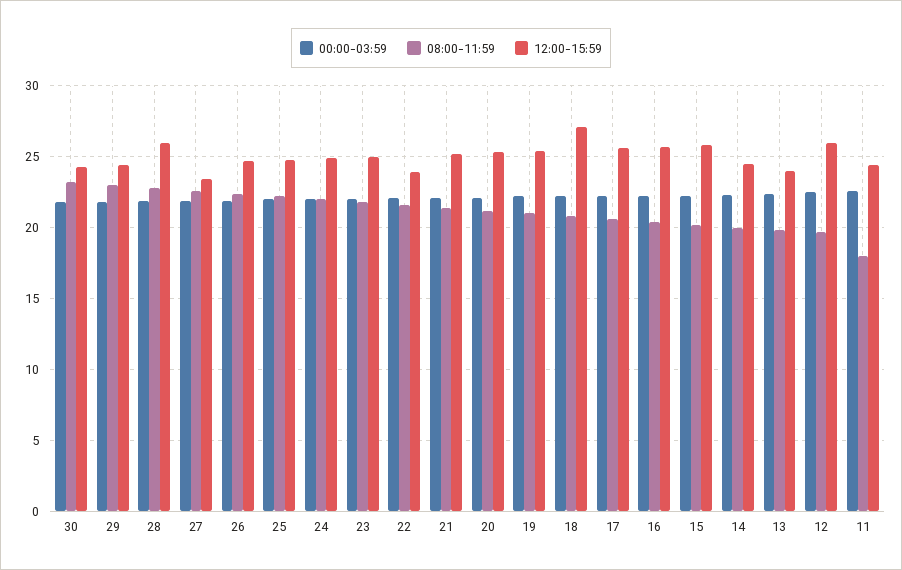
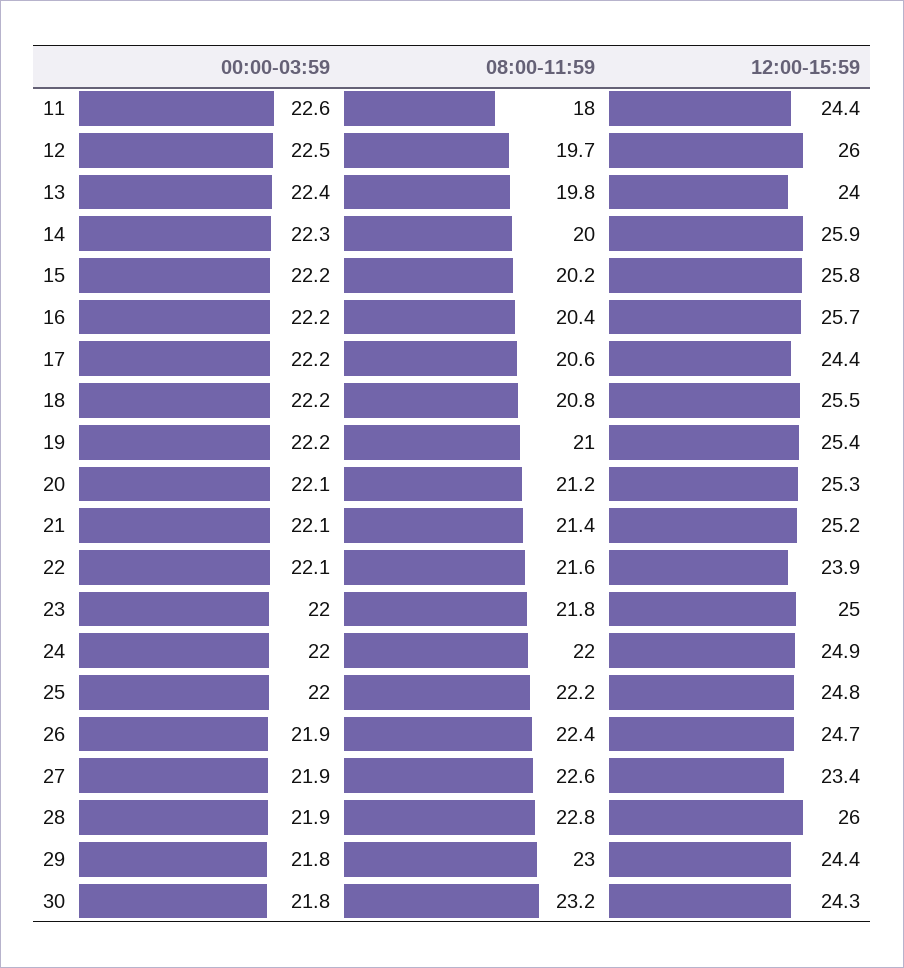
  {
    "00:00-03:59": {
      "30": 21.8,
      "29": 21.8,
      "28": 21.9,
      "27": 21.9,
      "26": 21.9,
      "25": 22,
      "24": 22,
      "23": 22,
      "22": 22.1,
      "21": 22.1,
      "20": 22.1,
      "19": 22.2,
      "18": 22.2,
      "17": 22.2,
      "16": 22.2,
      "15": 22.2,
      "14": 22.3,
      "13": 22.4,
      "12": 22.5,
      "11": 22.6
    },
    "08:00-11:59": {
      "30": 23.2,
      "29": 23,
      "28": 22.8,
      "27": 22.6,
      "26": 22.4,
      "25": 22.2,
      "24": 22,
      "23": 21.8,
      "22": 21.6,
      "21": 21.4,
      "20": 21.2,
      "19": 21,
      "18": 20.8,
      "17": 20.6,
      "16": 20.4,
      "15": 20.2,
      "14": 20,
      "13": 19.8,
      "12": 19.7,
      "11": 18
    },
    "12:00-15:59": {
      "30": 24.3,
      "29": 24.4,
      "28": 26,
      "27": 23.4,
      "26": 24.7,
      "25": 24.8,
      "24": 24.9,
      "23": 25,
      "22": 23.9,
      "21": 25.2,
      "20": 25.3,
      "19": 25.4,
-     "18": 27,
+     "18": 25.5,
-     "17": 25.5,
+     "17": 24.4,
      "16": 25.7,
      "15": 25.8,
-     "14": 24.5,
+     "14": 25.9,
      "13": 24,
      "12": 26,
      "11": 24.4
    }
  }

